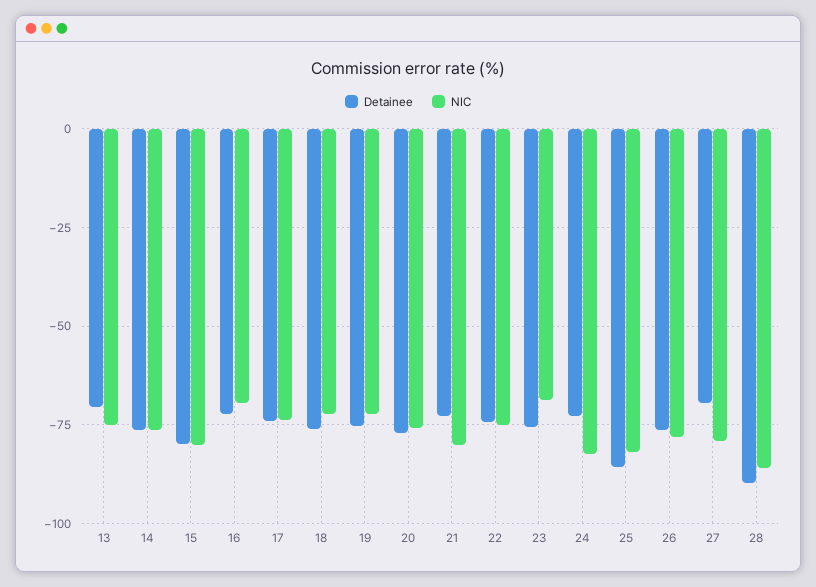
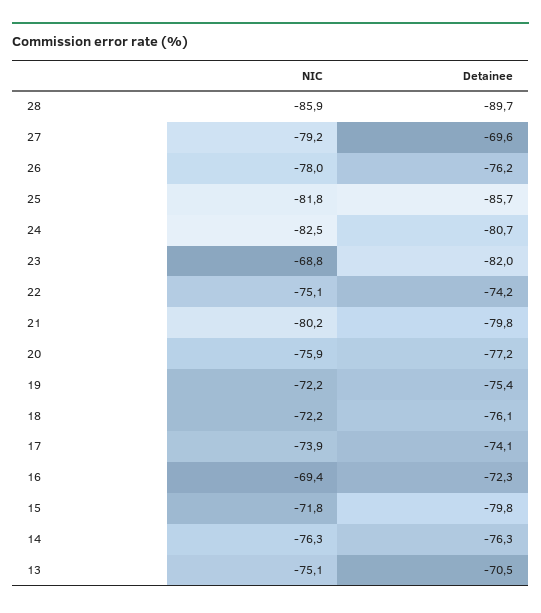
  {
    "Detainee": {
      "13": -70.5,
      "14": -76.3,
      "15": -79.8,
      "16": -72.3,
      "17": -74.1,
      "18": -76.1,
      "19": -75.4,
      "20": -77.2,
-     "21": -72.5,
+     "21": -79.8,
      "22": -74.2,
-     "23": -75,
+     "23": -82,
-     "24": -72.5,
+     "24": -80.7,
      "25": -85.7,
      "26": -76.2,
      "27": -69.6,
      "28": -89.7
    },
    "NIC": {
      "13": -75.1,
      "14": -76.3,
-     "15": -80,
+     "15": -71.8,
      "16": -69.4,
      "17": -73.9,
      "18": -72.2,
      "19": -72.2,
      "20": -75.9,
      "21": -80.2,
      "22": -75.1,
      "23": -68.8,
      "24": -82.5,
      "25": -81.8,
      "26": -78,
      "27": -79.2,
      "28": -85.9
    }
  }

